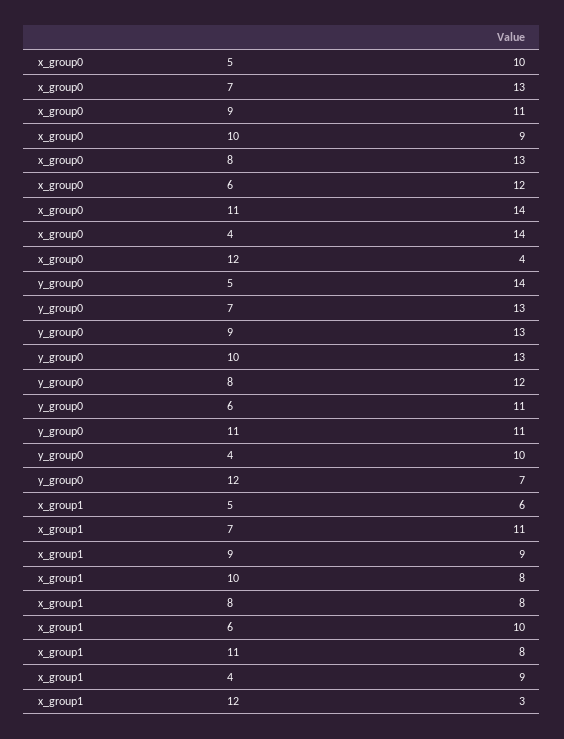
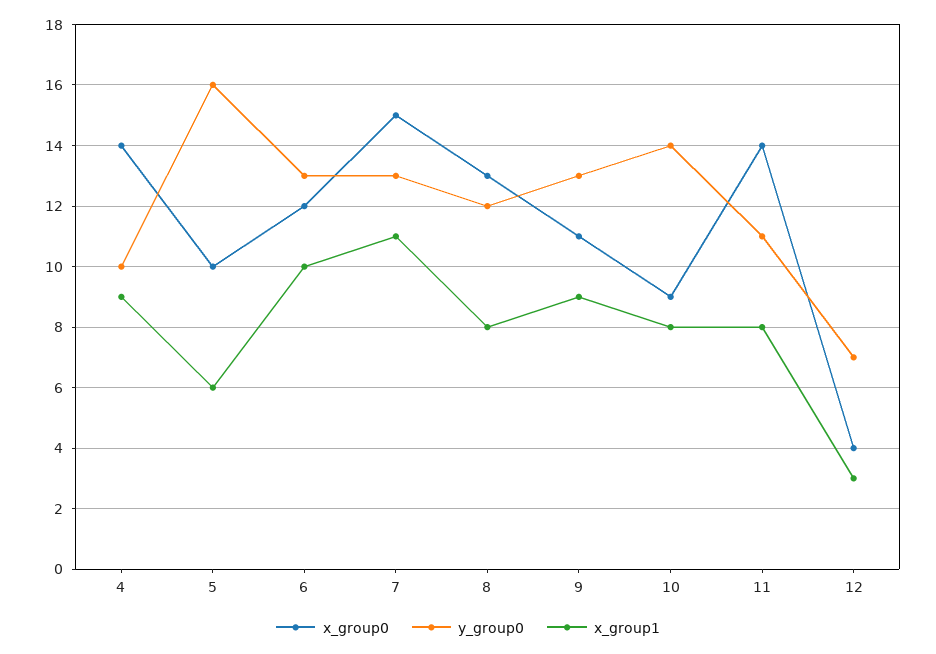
  {
    "x_group0": {
      "5": 10,
-     "7": 13,
+     "7": 15,
      "9": 11,
      "10": 9,
      "8": 13,
      "6": 12,
      "11": 14,
      "4": 14,
      "12": 4
    },
    "y_group0": {
-     "5": 14,
+     "5": 16,
      "7": 13,
      "9": 13,
-     "10": 13,
+     "10": 14,
      "8": 12,
-     "6": 11,
+     "6": 13,
      "11": 11,
      "4": 10,
      "12": 7
    },
    "x_group1": {
      "5": 6,
      "7": 11,
      "9": 9,
      "10": 8,
      "8": 8,
      "6": 10,
      "11": 8,
      "4": 9,
      "12": 3
    }
  }

